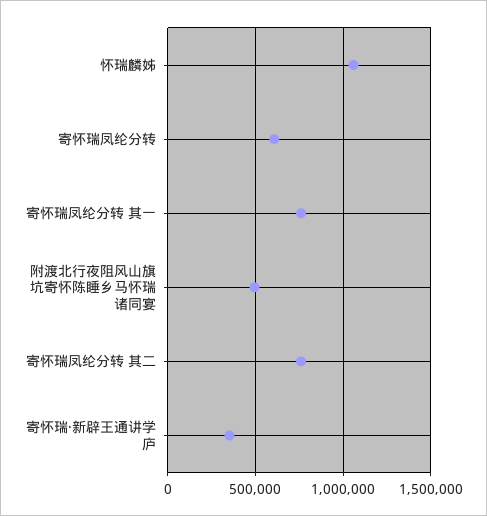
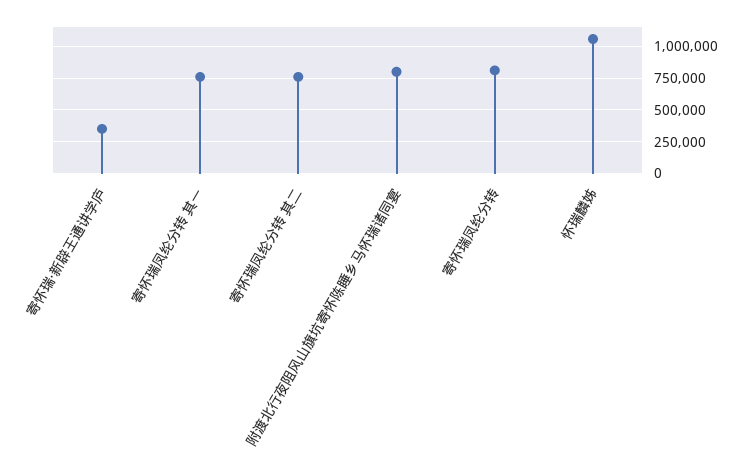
  {
    "怀瑞麟姊": 1050000,
-   "寄怀瑞凤纶分转": 600000,
+   "寄怀瑞凤纶分转": 800000,
    "寄怀瑞凤纶分转 其一": 750000,
-   "附渡北行夜阻风山旗坑寄怀陈睡乡马怀瑞诸同宴": 500000,
+   "附渡北行夜阻风山旗坑寄怀陈睡乡马怀瑞诸同宴": 800000,
    "寄怀瑞凤纶分转 其二": 750000,
    "寄怀瑞·新辟王通讲学庐": 350000
  }

